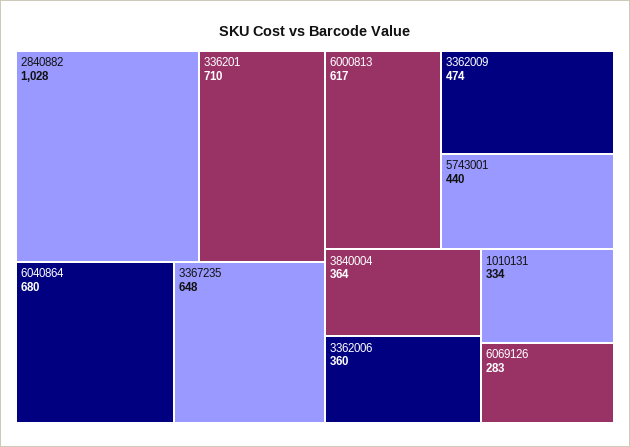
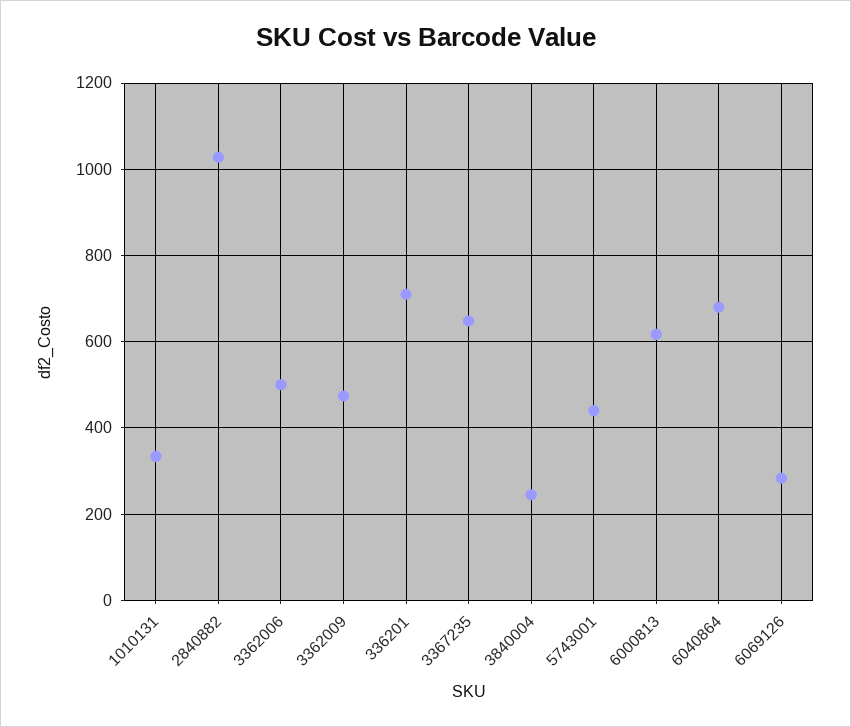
  {
    "2840882": 1028,
    "336201": 710,
    "6040864": 680,
    "3367235": 648,
    "6000813": 617,
    "3362009": 474,
    "5743001": 440,
-   "3840004": 364,
+   "3840004": 240,
-   "3362006": 360,
+   "3362006": 500,
    "1010131": 334,
    "6069126": 283
  }

